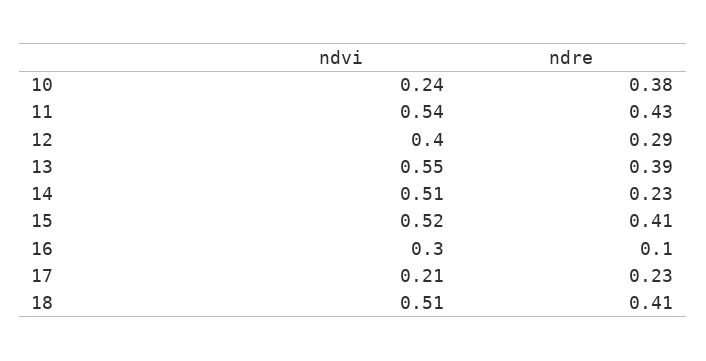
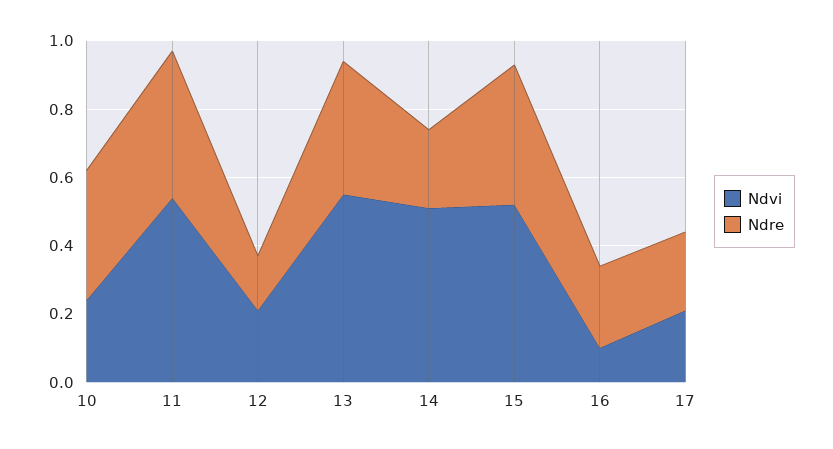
  {
    "ndvi": {
      "10": 0.24,
      "11": 0.54,
-     "12": 0.4,
+     "12": 0.2,
      "13": 0.55,
      "14": 0.51,
      "15": 0.52,
-     "16": 0.3,
+     "16": 0.1,
-     "17": 0.21,
+     "17": 0.21
-     "18": 0.51
    },
    "ndre": {
      "10": 0.38,
      "11": 0.43,
-     "12": 0.29,
+     "12": 0.15,
      "13": 0.39,
      "14": 0.23,
      "15": 0.41,
-     "16": 0.1,
+     "16": 0.25,
-     "17": 0.23,
+     "17": 0.23
-     "18": 0.41
    }
  }

